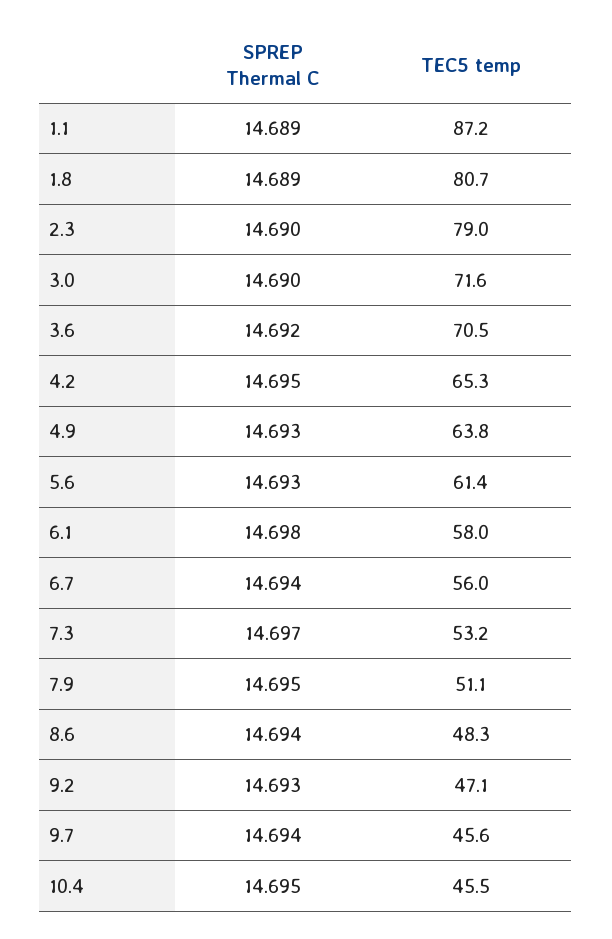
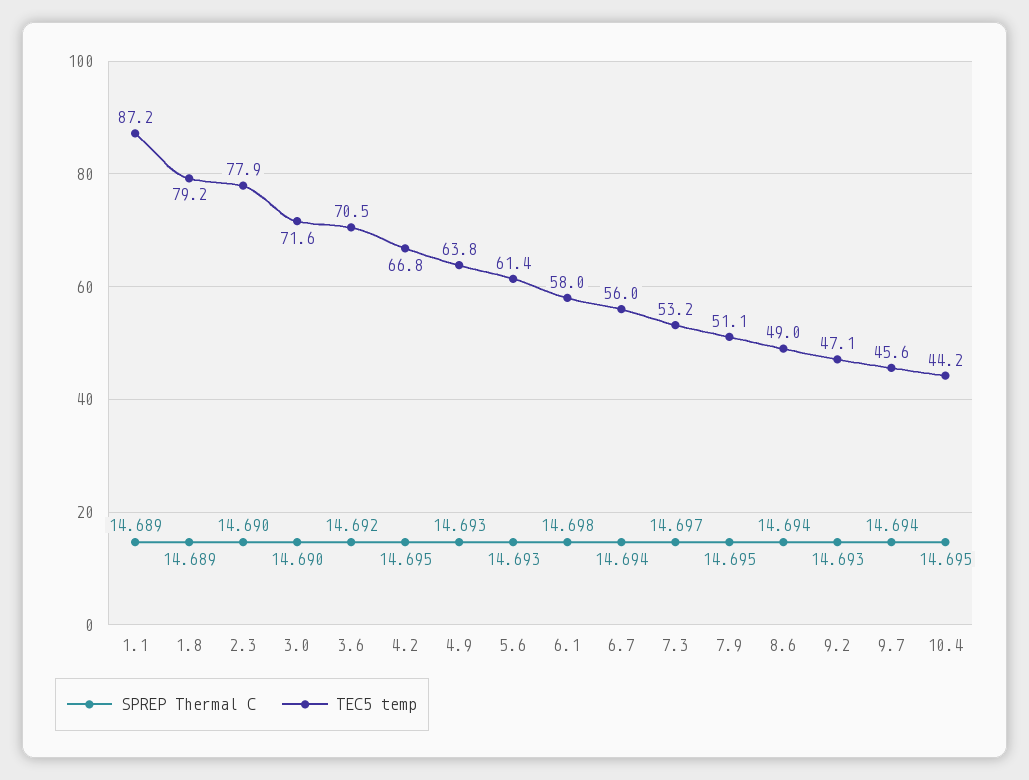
  {
    "SPREP Thermal C": {
      "1.1": 14.689,
      "1.8": 14.689,
      "2.3": 14.69,
      "3.0": 14.69,
      "3.6": 14.692,
      "4.2": 14.695,
      "4.9": 14.693,
      "5.6": 14.693,
      "6.1": 14.698,
      "6.7": 14.694,
      "7.3": 14.697,
      "7.9": 14.695,
      "8.6": 14.694,
      "9.2": 14.693,
      "9.7": 14.694,
      "10.4": 14.695
    },
    "TEC5 temp": {
      "1.1": 87.2,
-     "1.8": 80.7,
+     "1.8": 79.2,
-     "2.3": 79,
+     "2.3": 77.9,
      "3.0": 71.6,
      "3.6": 70.5,
-     "4.2": 65.3,
+     "4.2": 66.8,
      "4.9": 63.8,
      "5.6": 61.4,
      "6.1": 58,
      "6.7": 56,
      "7.3": 53.2,
      "7.9": 51.1,
-     "8.6": 48.3,
+     "8.6": 49,
      "9.2": 47.1,
      "9.7": 45.6,
-     "10.4": 45.5
+     "10.4": 44.2
    }
  }

